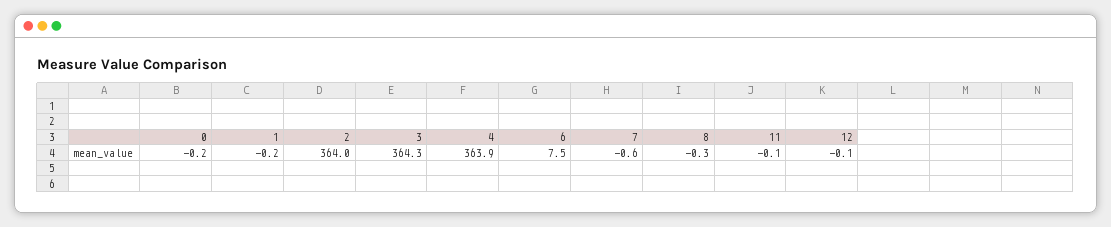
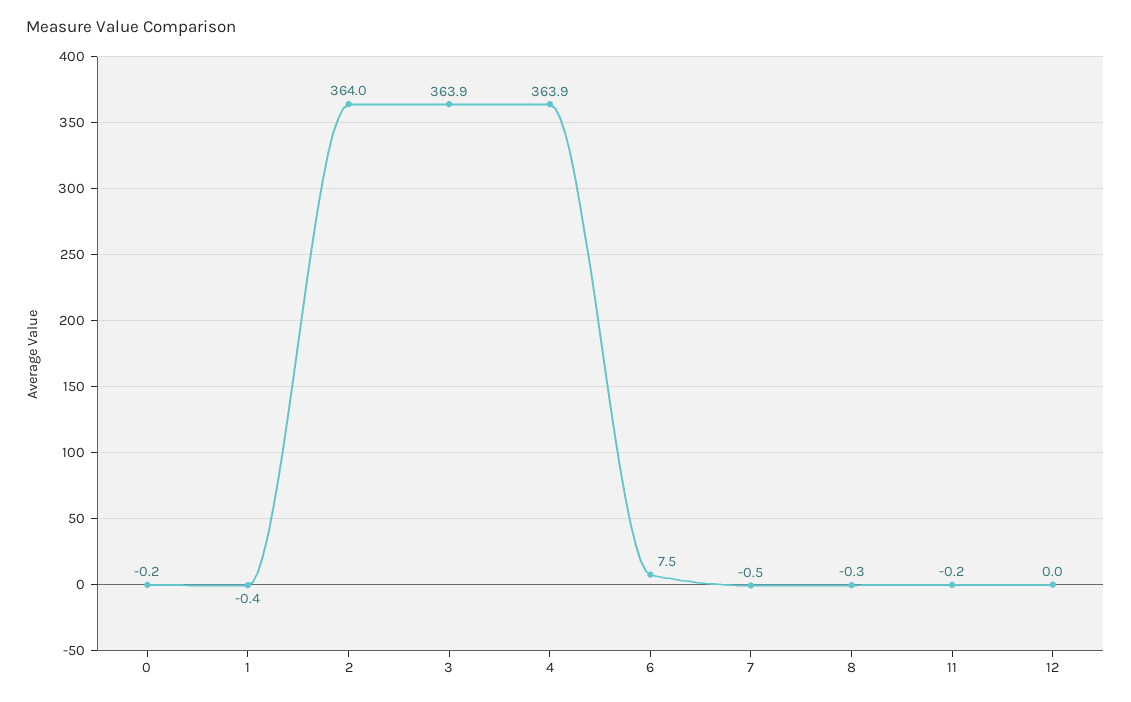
  {
    "0": -0.2,
-   "1": -0.2,
+   "1": -0.4,
    "2": 364,
-   "3": 364.3,
+   "3": 363.9,
    "4": 363.9,
    "6": 7.5,
-   "7": -0.6,
+   "7": -0.5,
    "8": -0.3,
-   "11": -0.1,
+   "11": -0.2,
-   "12": -0.1
+   "12": 0
  }

